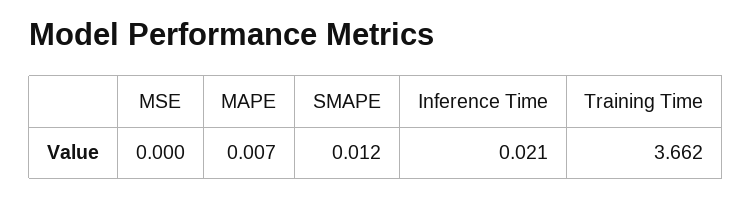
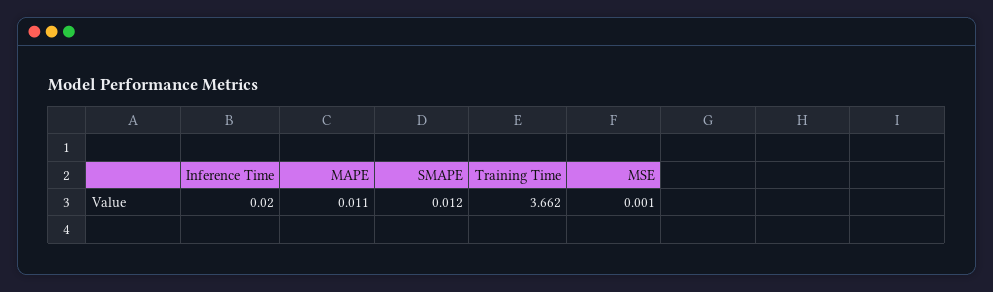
  {
-   "MSE": 0,
+   "MSE": 0.001,
-   "MAPE": 0.007,
+   "MAPE": 0.011,
    "SMAPE": 0.012,
-   "Inference Time": 0.021,
+   "Inference Time": 0.02,
    "Training Time": 3.662
  }

